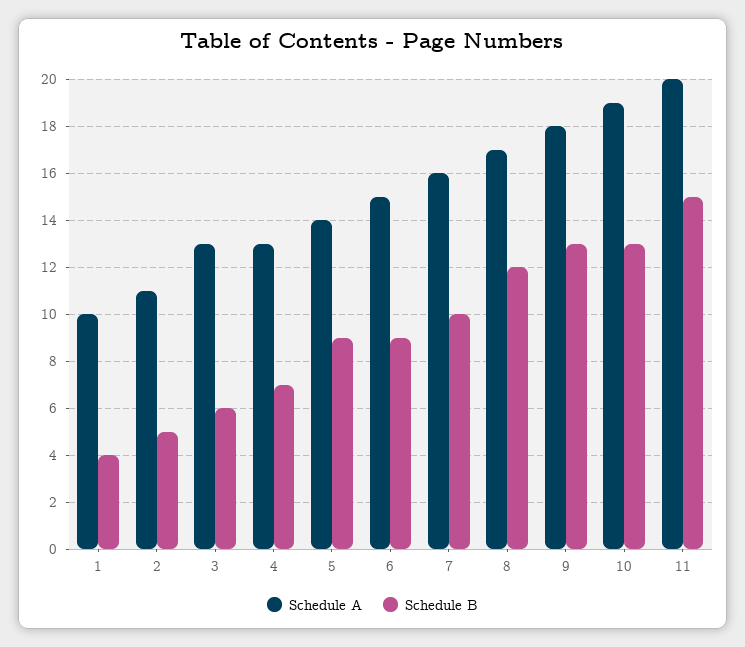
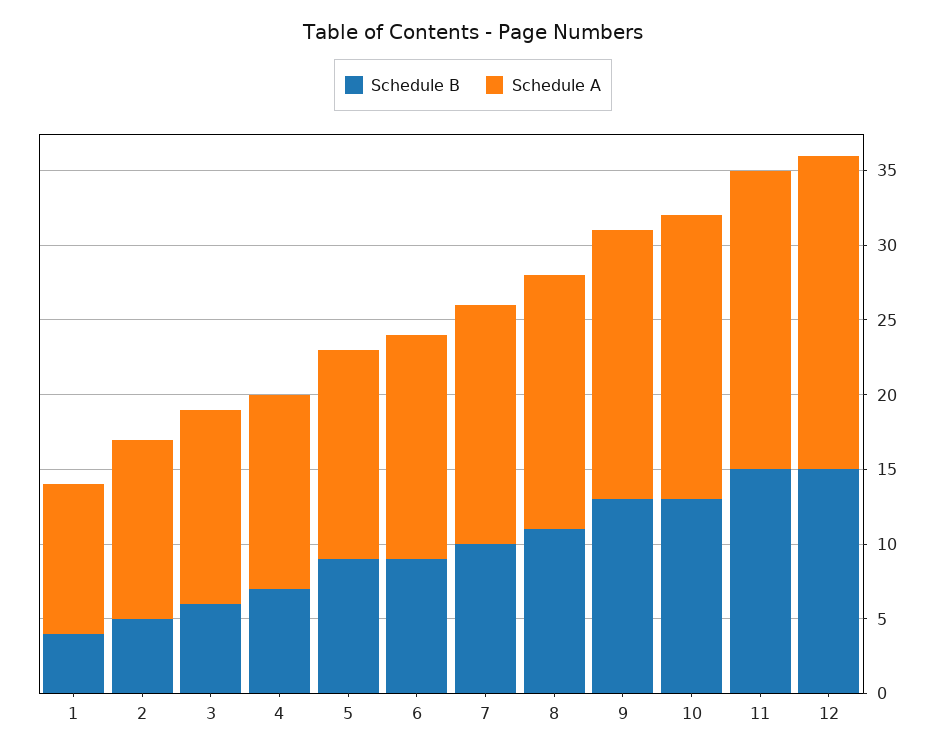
  {
    "Schedule A": {
      "1": 10,
-     "2": 11,
+     "2": 12,
      "3": 13,
      "4": 13,
      "5": 14,
      "6": 15,
      "7": 16,
      "8": 17,
      "9": 18,
      "10": 19,
-     "11": 20
+     "11": 20,
+     "12": 21
    },
    "Schedule B": {
      "1": 4,
      "2": 5,
      "3": 6,
      "4": 7,
      "5": 9,
      "6": 9,
      "7": 10,
-     "8": 12,
+     "8": 11,
      "9": 13,
      "10": 13,
-     "11": 15
+     "11": 15,
+     "12": 15
    }
  }

